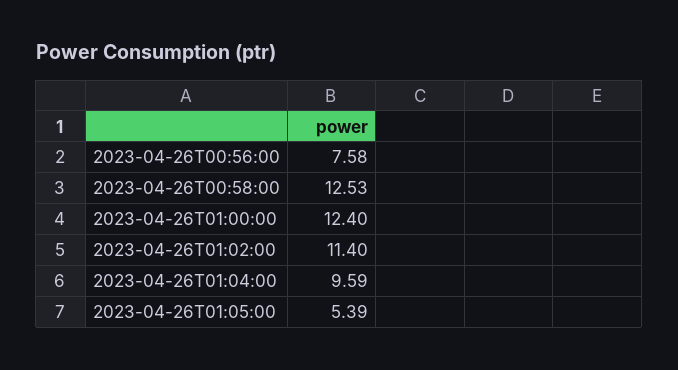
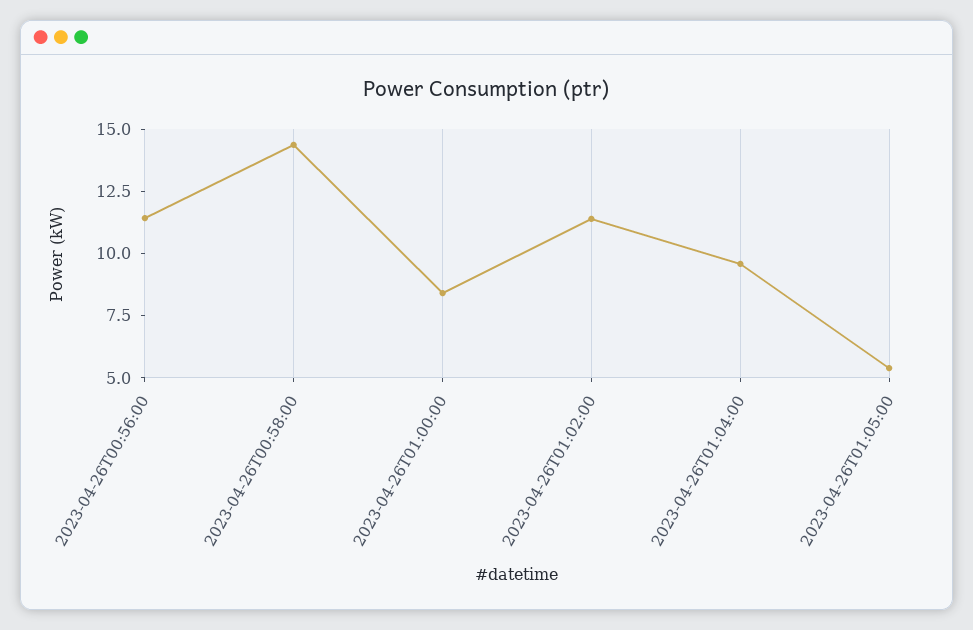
  {
-   "2023-04-26T00:56:00": 7.58,
+   "2023-04-26T00:56:00": 11.5,
-   "2023-04-26T00:58:00": 12.53,
+   "2023-04-26T00:58:00": 14.5,
-   "2023-04-26T01:00:00": 12.4,
+   "2023-04-26T01:00:00": 8.5,
    "2023-04-26T01:02:00": 11.4,
    "2023-04-26T01:04:00": 9.59,
    "2023-04-26T01:05:00": 5.39
  }

